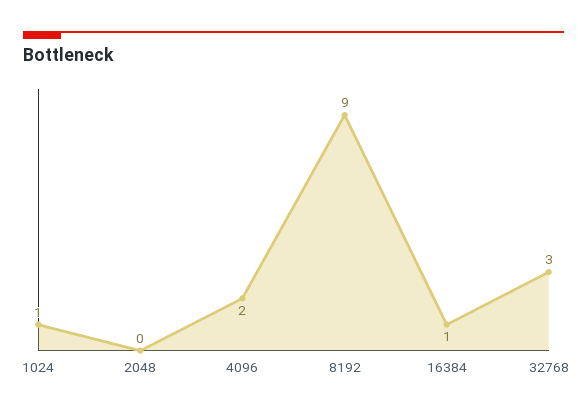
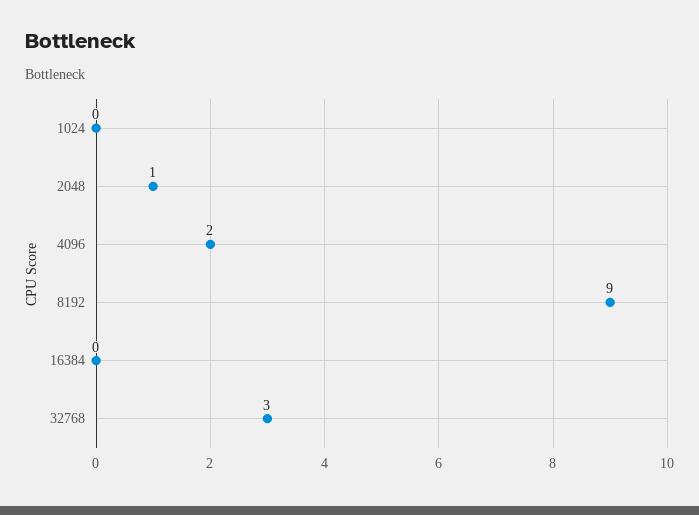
  {
-   "1024": 1,
+   "1024": 0,
-   "2048": 0,
+   "2048": 1,
    "4096": 2,
    "8192": 9,
-   "16384": 1,
+   "16384": 0,
    "32768": 3
  }

